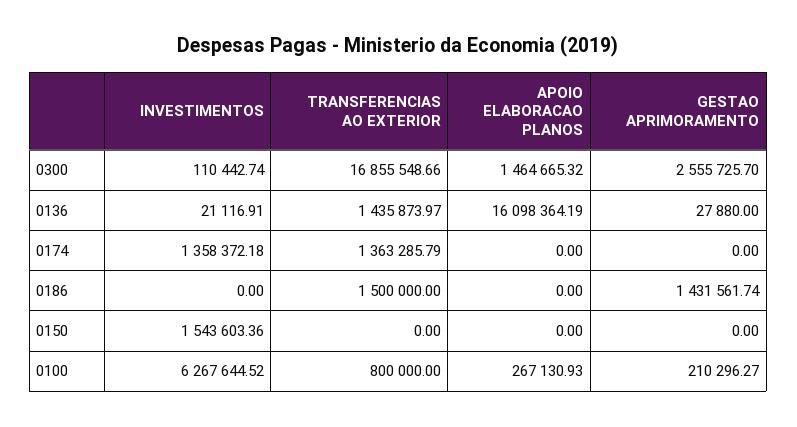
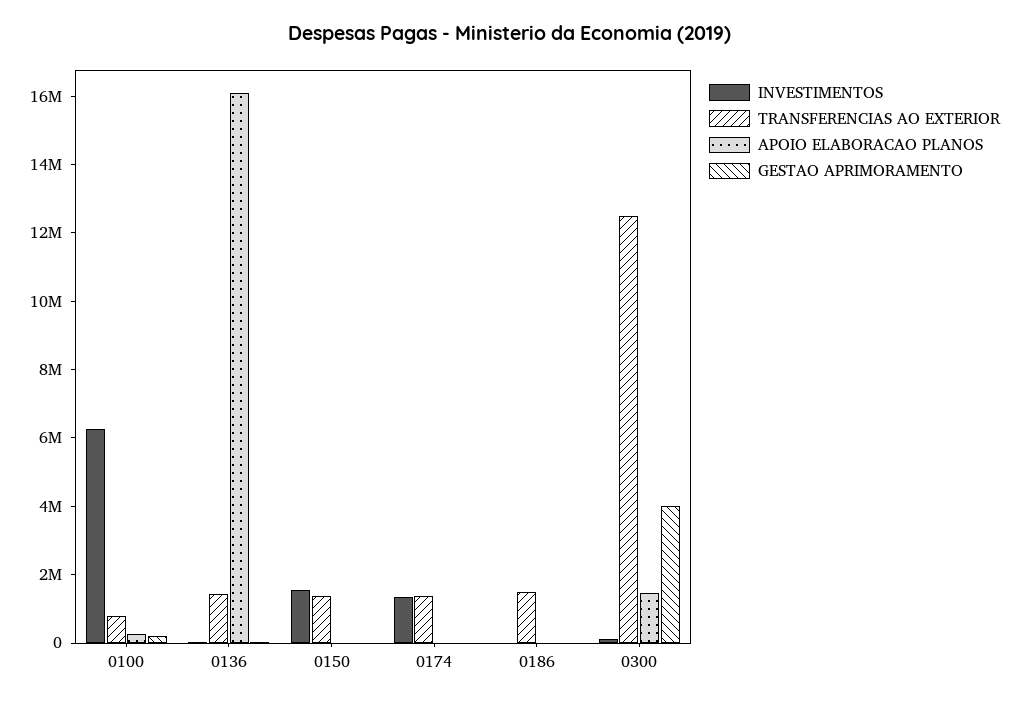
  {
    "INVESTIMENTOS": {
      "0300": 110442.74,
      "0136": 21116.91,
      "0174": 1358372.18,
      "0186": 0,
      "0150": 1543603.36,
      "0100": 6267644.52
    },
    "TRANSFERENCIAS AO EXTERIOR": {
-     "0300": 16855548.66,
+     "0300": 12500000,
      "0136": 1435873.97,
      "0174": 1363285.79,
      "0186": 1500000,
-     "0150": 0,
+     "0150": 1500000,
      "0100": 800000
    },
    "APOIO ELABORACAO PLANOS": {
      "0300": 1464665.32,
      "0136": 16098364.19,
      "0174": 0,
      "0186": 0,
      "0150": 0,
      "0100": 267130.93
    },
    "GESTAO APRIMORAMENTO": {
-     "0300": 2555725.7,
+     "0300": 4000000,
      "0136": 27880,
      "0174": 0,
-     "0186": 1431561.74,
+     "0186": 0,
      "0150": 0,
      "0100": 210296.27
    }
  }

